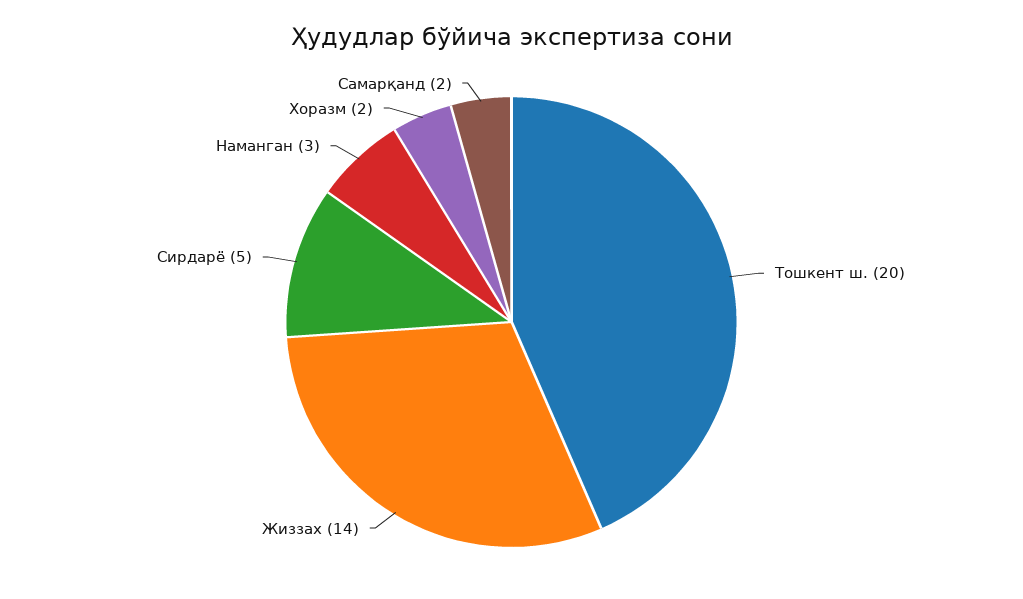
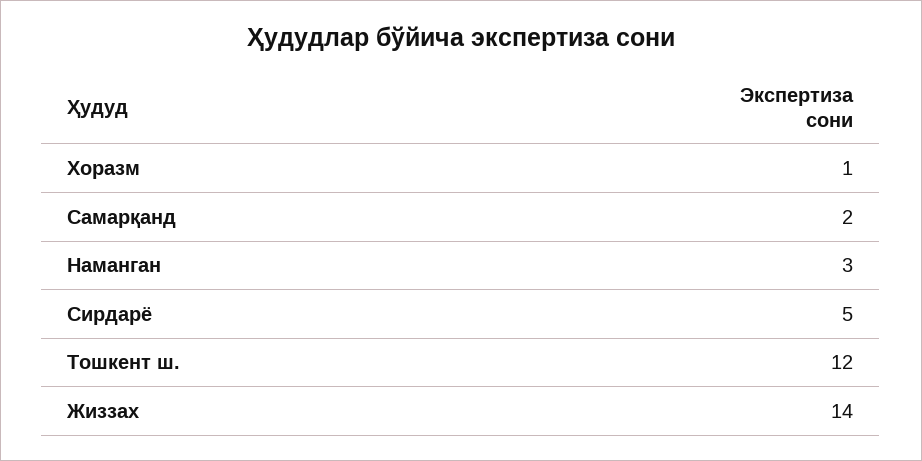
  {
-   "Тошкент ш.": 20,
+   "Тошкент ш.": 12,
    "Жиззах": 14,
    "Сирдарё": 5,
    "Наманган": 3,
-   "Хоразм": 2,
+   "Хоразм": 1,
    "Самарқанд": 2
  }

